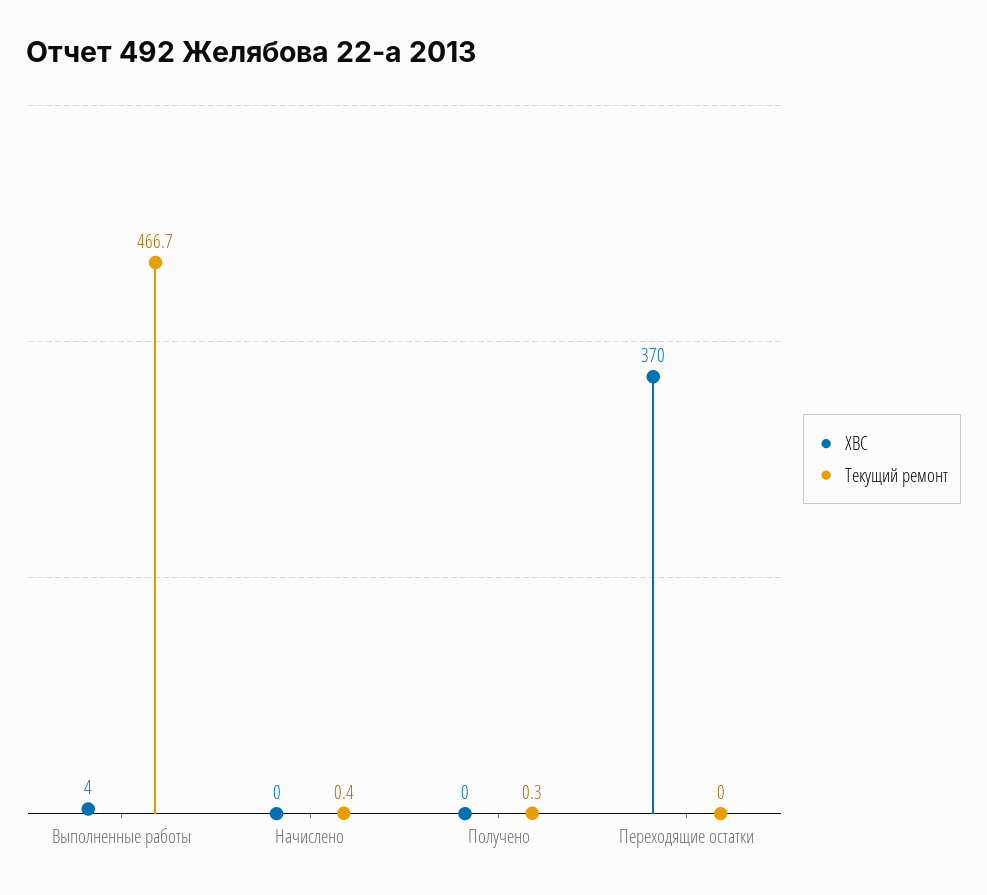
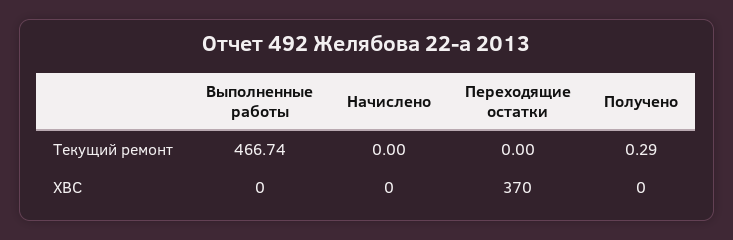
  {
    "ХВС": {
-     "Выполненные работы": 4,
+     "Выполненные работы": 0,
      "Начислено": 0,
      "Получено": 0,
      "Переходящие остатки": 370
    },
    "Текущий ремонт": {
      "Выполненные работы": 466.74,
-     "Начислено": 0.4,
+     "Начислено": 0,
      "Получено": 0.29,
      "Переходящие остатки": 0
    }
  }

